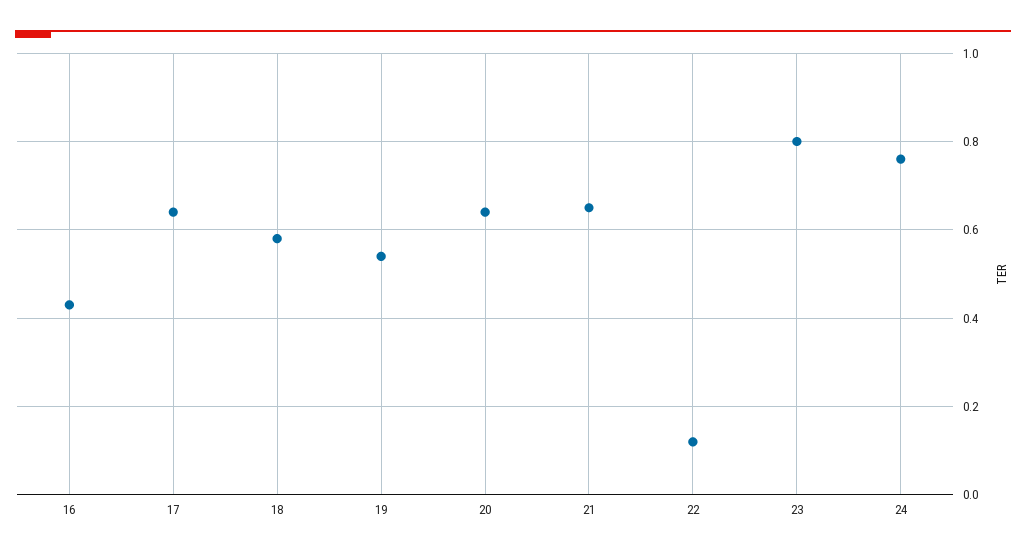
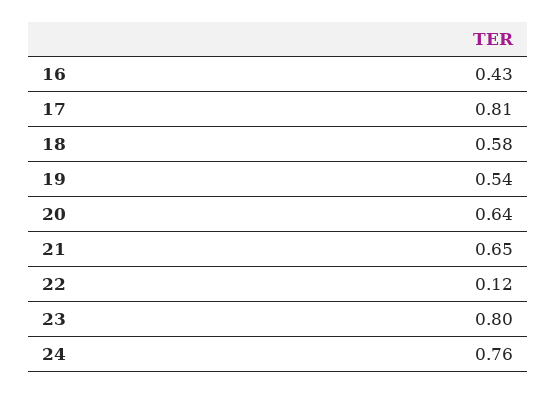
  {
    "16": 0.43,
-   "17": 0.65,
+   "17": 0.81,
    "18": 0.58,
    "19": 0.54,
    "20": 0.64,
    "21": 0.65,
    "22": 0.12,
    "23": 0.8,
    "24": 0.76
  }

